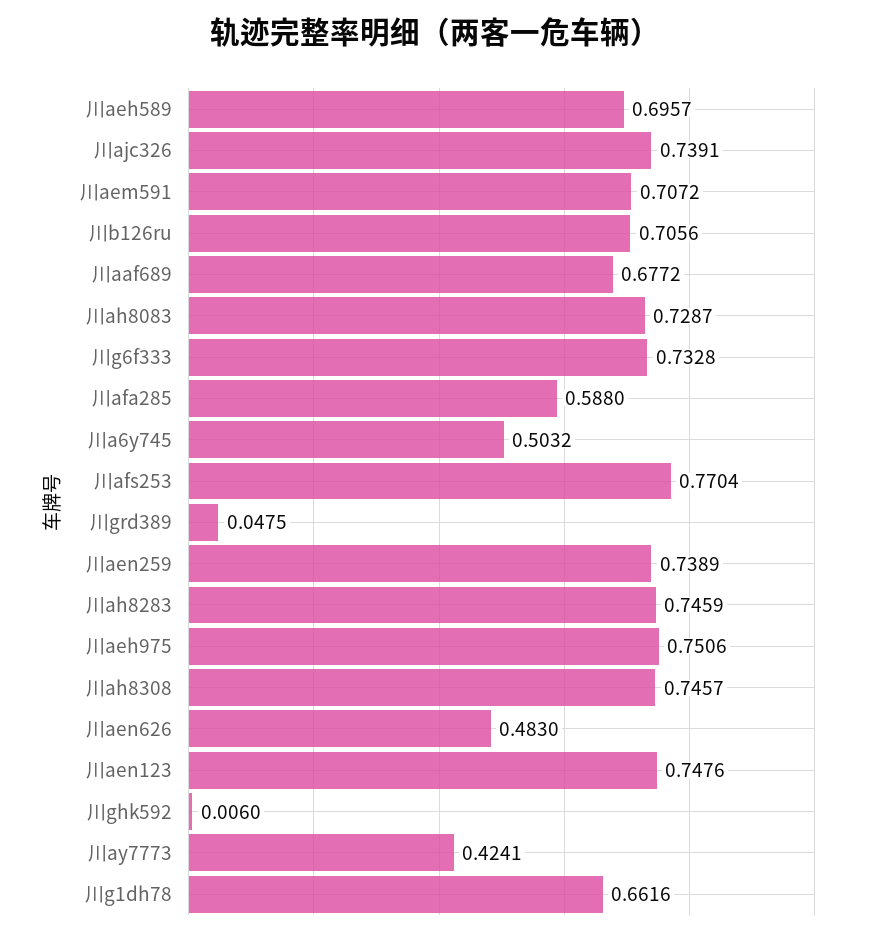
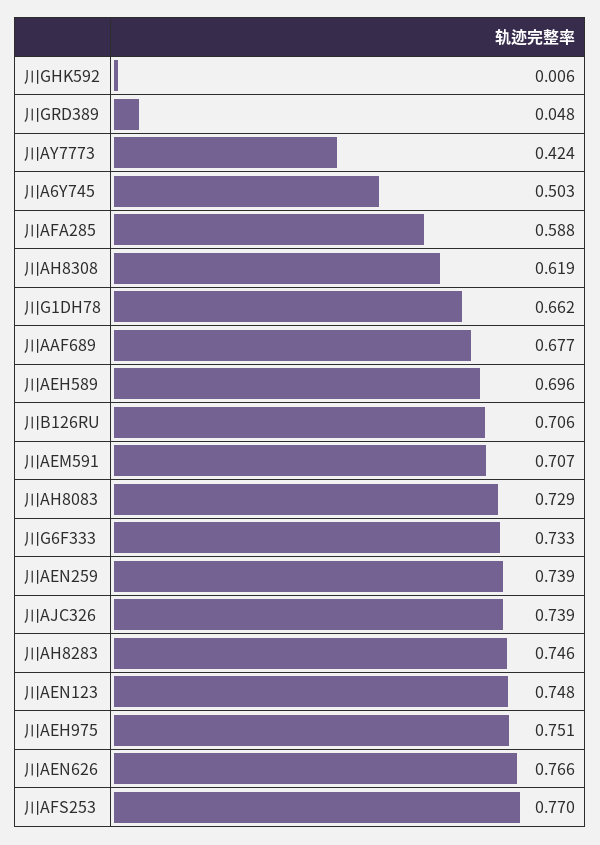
  {
    "川aeh589": 0.6957,
    "川ajc326": 0.7391,
    "川aem591": 0.7072,
    "川b126ru": 0.7056,
    "川aaf689": 0.6772,
    "川ah8083": 0.7287,
    "川g6f333": 0.7328,
    "川afa285": 0.588,
    "川a6y745": 0.5032,
    "川afs253": 0.7704,
    "川grd389": 0.0475,
    "川aen259": 0.7389,
    "川ah8283": 0.7459,
    "川aeh975": 0.7506,
-   "川ah8308": 0.7457,
+   "川ah8308": 0.619,
-   "川aen626": 0.483,
+   "川aen626": 0.766,
    "川aen123": 0.7476,
    "川ghk592": 0.006,
    "川ay7773": 0.4241,
    "川g1dh78": 0.6616
  }

